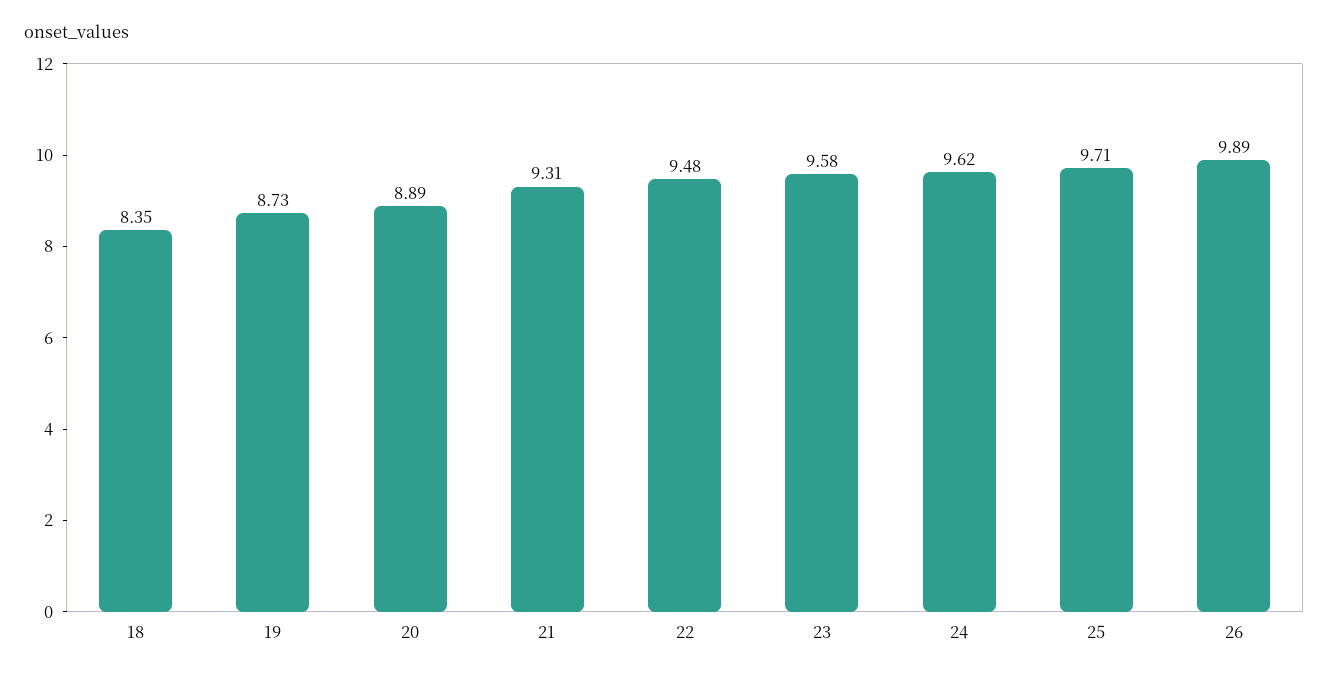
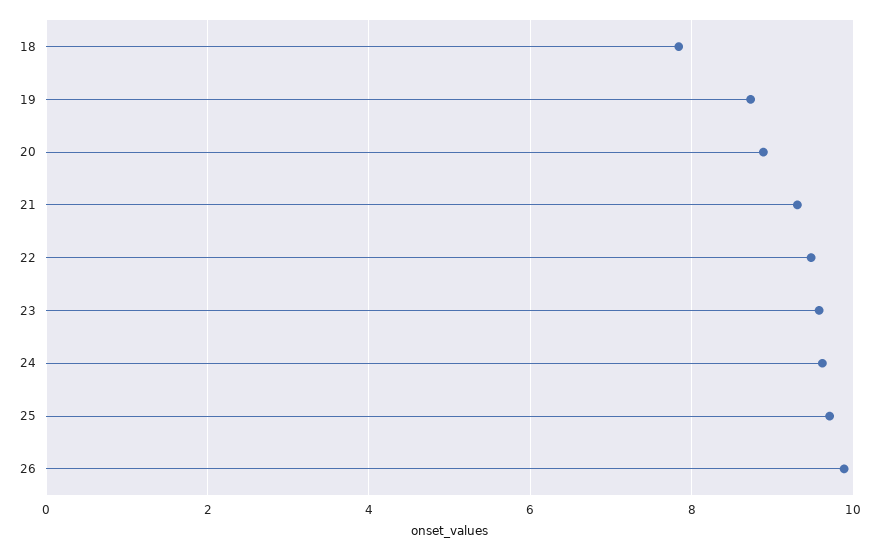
  {
-   "18": 8.35,
+   "18": 7.8,
    "19": 8.73,
    "20": 8.89,
    "21": 9.31,
    "22": 9.48,
    "23": 9.58,
    "24": 9.62,
    "25": 9.71,
    "26": 9.89
  }

